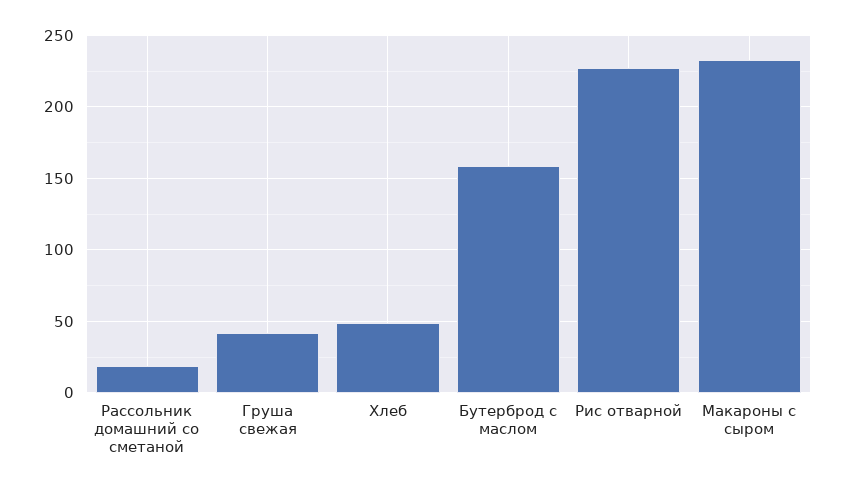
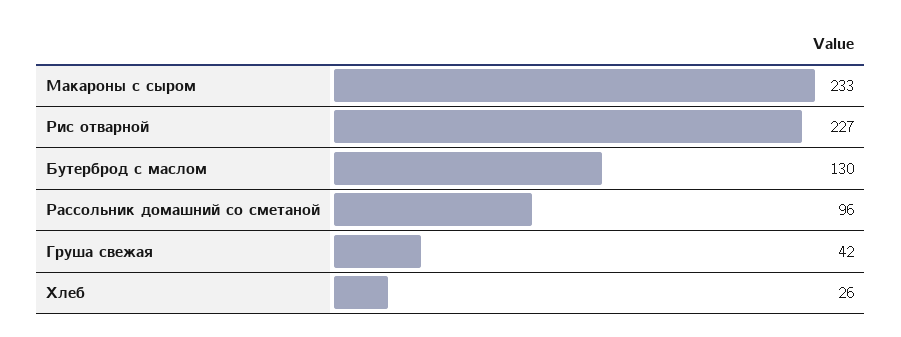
  {
-   "Рассольник домашний со сметаной": 20,
+   "Рассольник домашний со сметаной": 96,
    "Груша свежая": 42,
-   "Хлеб": 50,
+   "Хлеб": 26,
-   "Бутерброд с маслом": 160,
+   "Бутерброд с маслом": 130,
    "Рис отварной": 227,
    "Макароны с сыром": 233
  }

